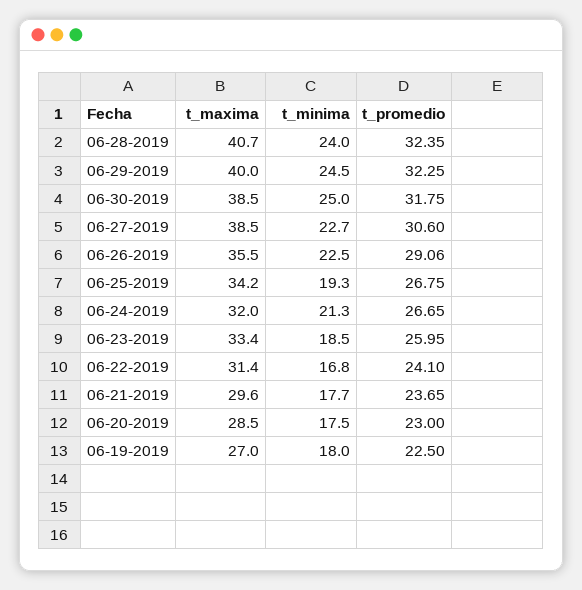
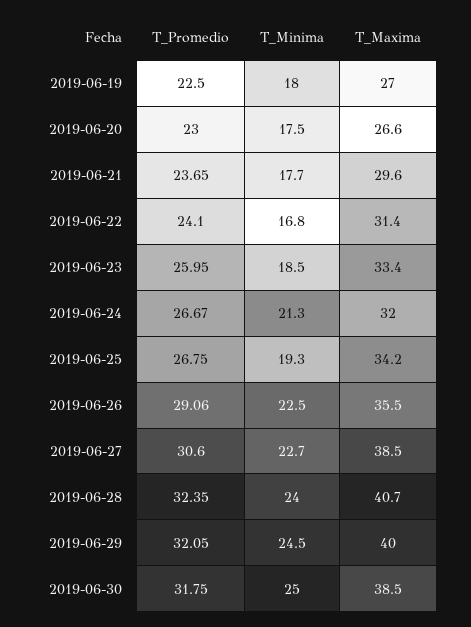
  {
    "t_maxima": {
      "06-28-2019": 40.7,
      "06-29-2019": 40,
      "06-30-2019": 38.5,
      "06-27-2019": 38.5,
      "06-26-2019": 35.5,
      "06-25-2019": 34.2,
      "06-24-2019": 32,
      "06-23-2019": 33.4,
      "06-22-2019": 31.4,
      "06-21-2019": 29.6,
-     "06-20-2019": 28.5,
+     "06-20-2019": 26.6,
      "06-19-2019": 27
    },
    "t_minima": {
      "06-28-2019": 24,
      "06-29-2019": 24.5,
      "06-30-2019": 25,
      "06-27-2019": 22.7,
      "06-26-2019": 22.5,
      "06-25-2019": 19.3,
      "06-24-2019": 21.3,
      "06-23-2019": 18.5,
      "06-22-2019": 16.8,
      "06-21-2019": 17.7,
      "06-20-2019": 17.5,
      "06-19-2019": 18
    },
    "t_promedio": {
      "06-28-2019": 32.35,
-     "06-29-2019": 32.25,
+     "06-29-2019": 32.05,
      "06-30-2019": 31.75,
      "06-27-2019": 30.6,
      "06-26-2019": 29.06,
      "06-25-2019": 26.75,
-     "06-24-2019": 26.65,
+     "06-24-2019": 26.67,
      "06-23-2019": 25.95,
      "06-22-2019": 24.1,
      "06-21-2019": 23.65,
      "06-20-2019": 23,
      "06-19-2019": 22.5
    }
  }

